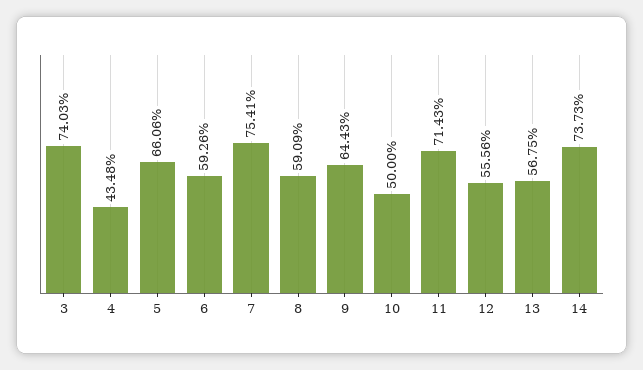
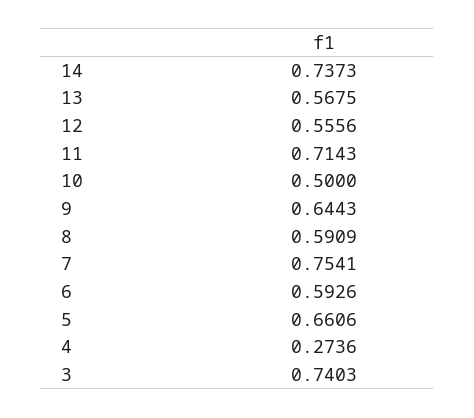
  {
    "3": 0.7403,
-   "4": 0.4348,
+   "4": 0.2736,
    "5": 0.6606,
    "6": 0.5926,
    "7": 0.7541,
    "8": 0.5909,
    "9": 0.6443,
    "10": 0.5,
    "11": 0.7143,
    "12": 0.5556,
    "13": 0.5675,
    "14": 0.7373
  }

